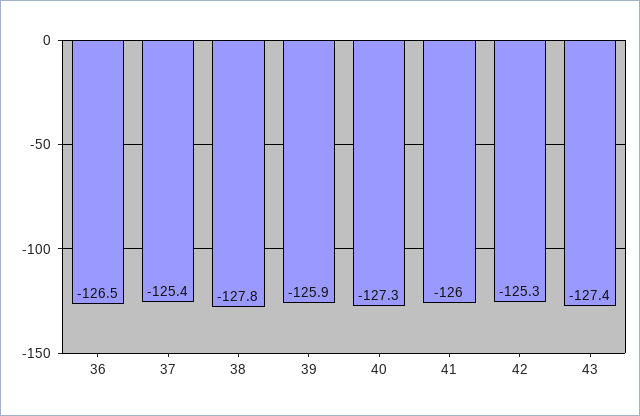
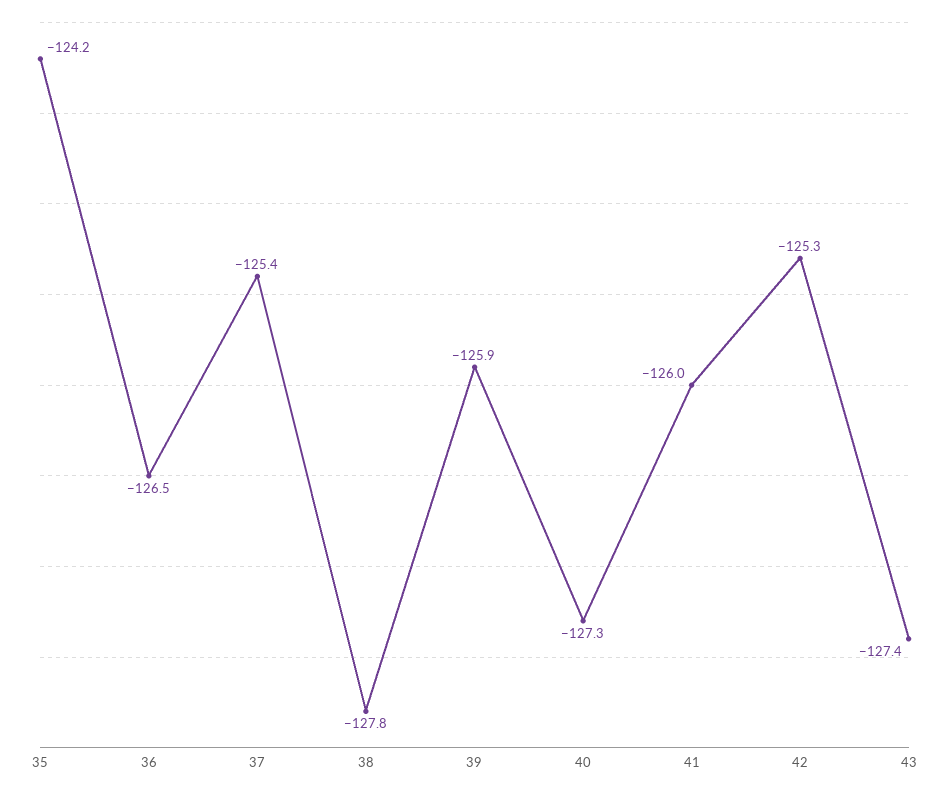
  {
    "36": -126.5,
    "37": -125.4,
    "38": -127.8,
    "39": -125.9,
    "40": -127.3,
    "41": -126,
    "42": -125.3,
-   "43": -127.4
+   "43": -127.4,
+   "35": -124.2
  }

